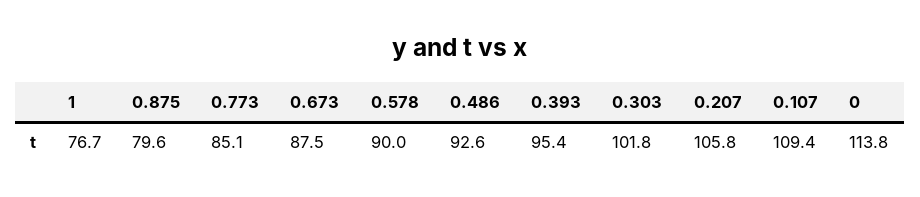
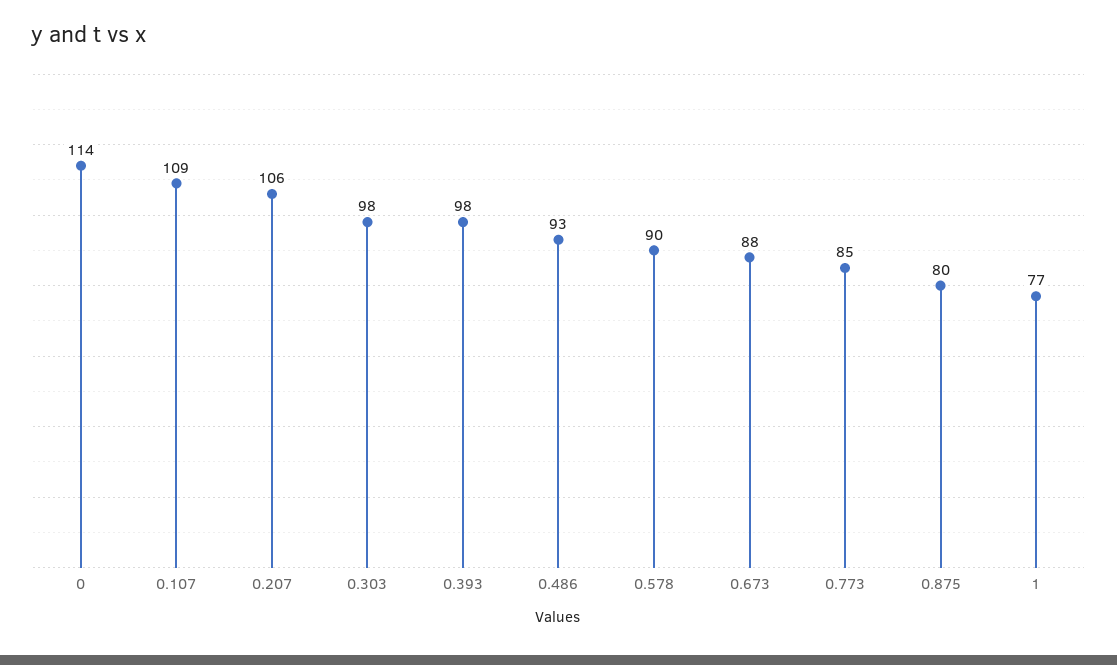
  {
    "1": 76.7,
    "0.875": 79.6,
    "0.773": 85.1,
    "0.673": 87.5,
    "0.578": 90,
    "0.486": 92.6,
-   "0.393": 95.4,
+   "0.393": 98,
-   "0.303": 101.8,
+   "0.303": 98,
    "0.207": 105.8,
    "0.107": 109.4,
    "0": 113.8
  }

